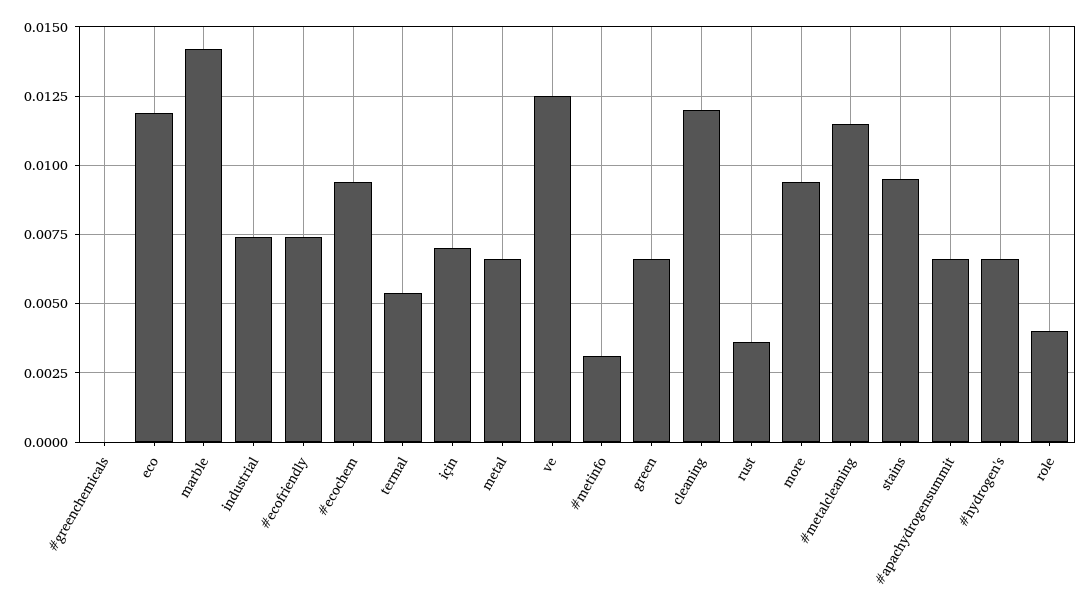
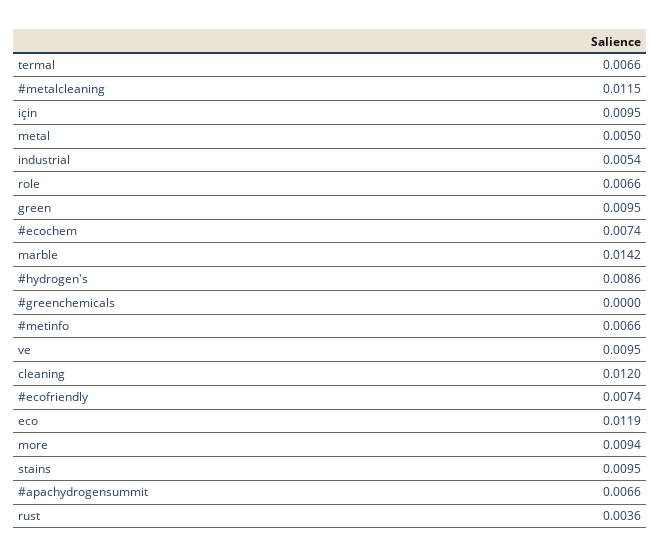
  {
    "#greenchemicals": 0,
    "eco": 0.0119,
    "marble": 0.0142,
-   "industrial": 0.0075,
+   "industrial": 0.0054,
    "#ecofriendly": 0.0074,
-   "#ecochem": 0.0095,
+   "#ecochem": 0.0074,
-   "termal": 0.0055,
+   "termal": 0.0066,
-   "için": 0.007,
+   "için": 0.0095,
-   "metal": 0.0065,
+   "metal": 0.005,
-   "ve": 0.0125,
+   "ve": 0.0095,
-   "#metinfo": 0.003,
+   "#metinfo": 0.0066,
-   "green": 0.0065,
+   "green": 0.0095,
    "cleaning": 0.012,
    "rust": 0.0036,
    "more": 0.0094,
    "#metalcleaning": 0.0115,
    "stains": 0.0095,
    "#apachydrogensummit": 0.0066,
-   "#hydrogen's": 0.0065,
+   "#hydrogen's": 0.0086,
-   "role": 0.004
+   "role": 0.0066
  }

